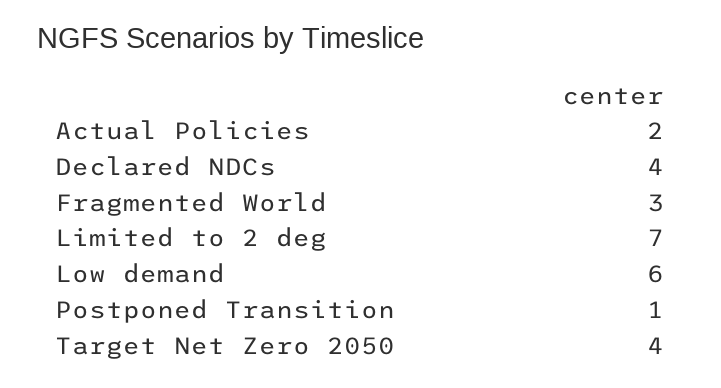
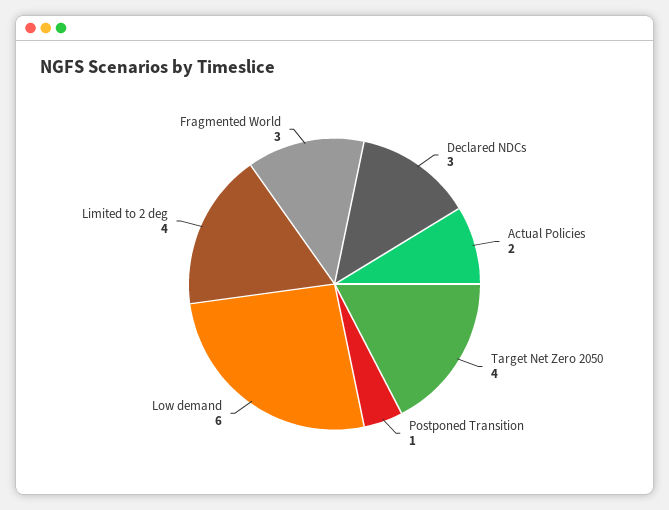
  {
    "Actual Policies": 2,
-   "Declared NDCs": 4,
+   "Declared NDCs": 3,
    "Fragmented World": 3,
-   "Limited to 2 deg": 7,
+   "Limited to 2 deg": 4,
    "Low demand": 6,
    "Postponed Transition": 1,
    "Target Net Zero 2050": 4
  }

